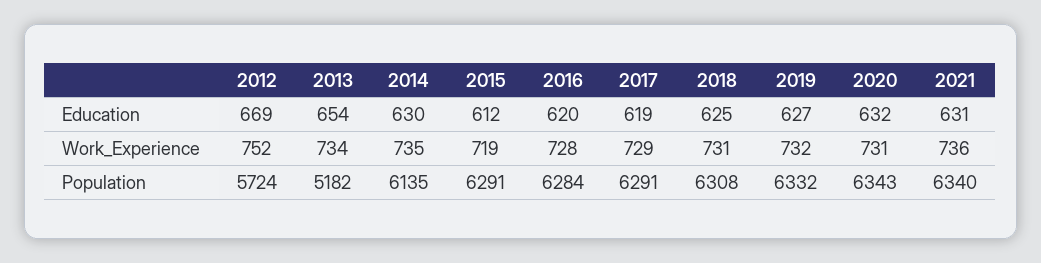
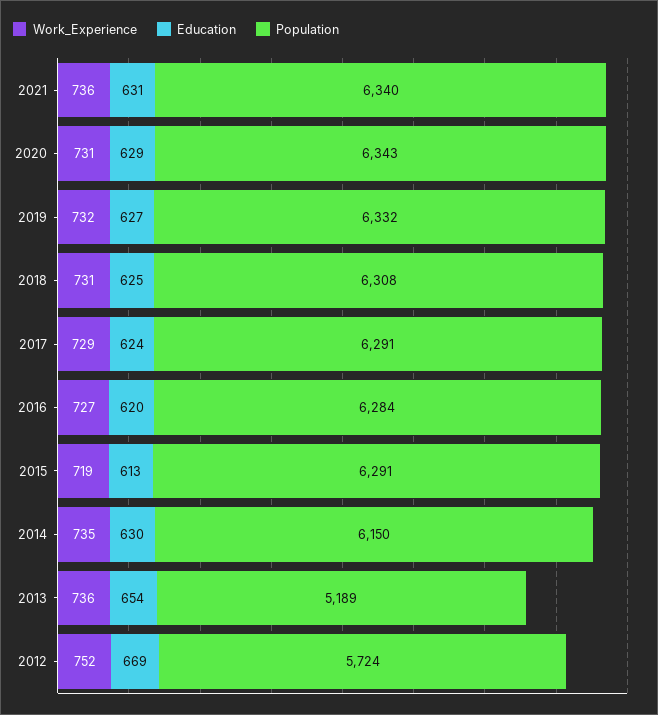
  {
    "Education": {
      "2012": 669,
      "2013": 654,
      "2014": 630,
-     "2015": 612,
+     "2015": 613,
      "2016": 620,
-     "2017": 619,
+     "2017": 624,
      "2018": 625,
      "2019": 627,
-     "2020": 632,
+     "2020": 629,
      "2021": 631
    },
    "Work_Experience": {
      "2012": 752,
-     "2013": 734,
+     "2013": 736,
      "2014": 735,
      "2015": 719,
-     "2016": 728,
+     "2016": 727,
      "2017": 729,
      "2018": 731,
      "2019": 732,
      "2020": 731,
      "2021": 736
    },
    "Population": {
      "2012": 5724,
-     "2013": 5182,
+     "2013": 5189,
-     "2014": 6135,
+     "2014": 6150,
      "2015": 6291,
      "2016": 6284,
      "2017": 6291,
      "2018": 6308,
      "2019": 6332,
      "2020": 6343,
      "2021": 6340
    }
  }

